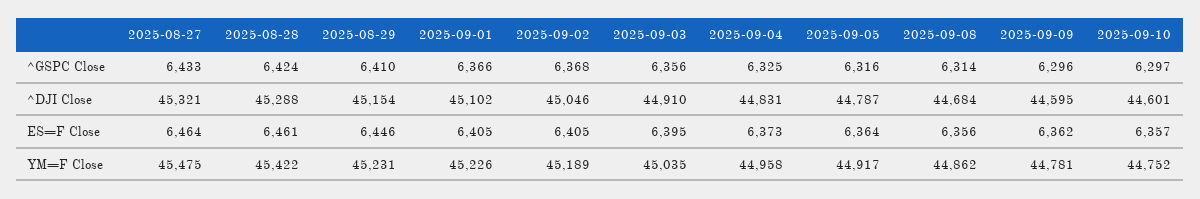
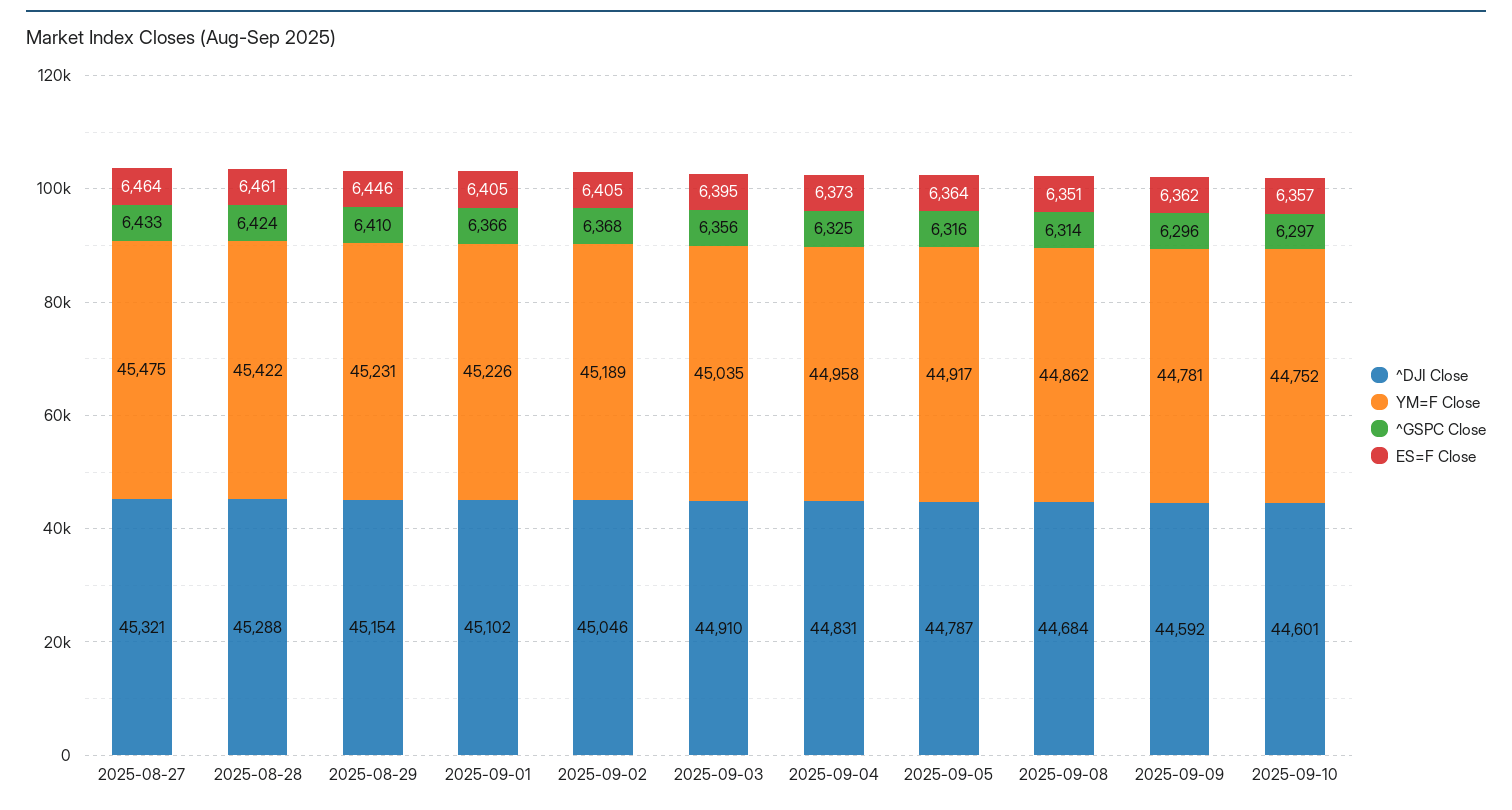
  {
    "^GSPC Close": {
      "2025-08-27": 6433,
      "2025-08-28": 6424,
      "2025-08-29": 6410,
      "2025-09-01": 6366,
      "2025-09-02": 6368,
      "2025-09-03": 6356,
      "2025-09-04": 6325,
      "2025-09-05": 6316,
      "2025-09-08": 6314,
      "2025-09-09": 6296,
      "2025-09-10": 6297
    },
    "^DJI Close": {
      "2025-08-27": 45321,
      "2025-08-28": 45288,
      "2025-08-29": 45154,
      "2025-09-01": 45102,
      "2025-09-02": 45046,
      "2025-09-03": 44910,
      "2025-09-04": 44831,
      "2025-09-05": 44787,
      "2025-09-08": 44684,
-     "2025-09-09": 44595,
+     "2025-09-09": 44592,
      "2025-09-10": 44601
    },
    "ES=F Close": {
      "2025-08-27": 6464,
      "2025-08-28": 6461,
      "2025-08-29": 6446,
      "2025-09-01": 6405,
      "2025-09-02": 6405,
      "2025-09-03": 6395,
      "2025-09-04": 6373,
      "2025-09-05": 6364,
-     "2025-09-08": 6356,
+     "2025-09-08": 6351,
      "2025-09-09": 6362,
      "2025-09-10": 6357
    },
    "YM=F Close": {
      "2025-08-27": 45475,
      "2025-08-28": 45422,
      "2025-08-29": 45231,
      "2025-09-01": 45226,
      "2025-09-02": 45189,
      "2025-09-03": 45035,
      "2025-09-04": 44958,
      "2025-09-05": 44917,
      "2025-09-08": 44862,
      "2025-09-09": 44781,
      "2025-09-10": 44752
    }
  }

